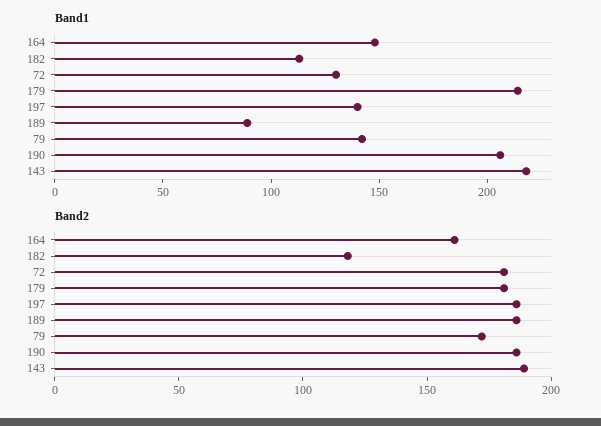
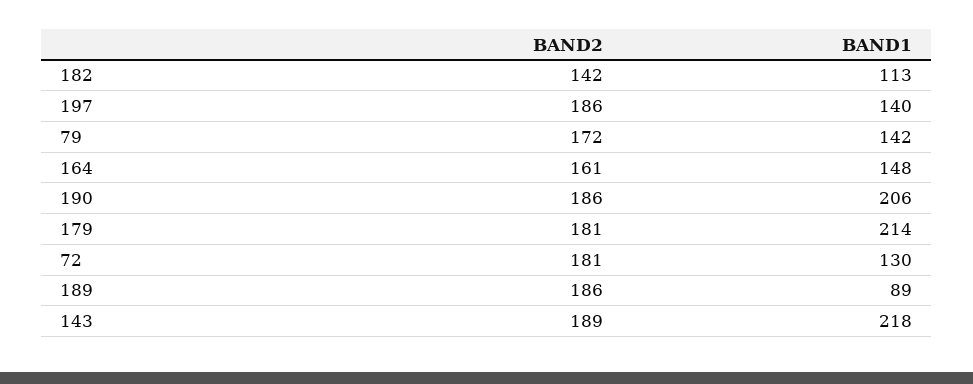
  {
    "Band1": {
      "164": 148,
      "182": 113,
      "72": 130,
      "179": 214,
      "197": 140,
      "189": 89,
      "79": 142,
      "190": 206,
      "143": 218
    },
    "Band2": {
      "164": 161,
-     "182": 120,
+     "182": 142,
      "72": 181,
      "179": 181,
      "197": 186,
      "189": 186,
      "79": 172,
      "190": 186,
      "143": 189
    }
  }

